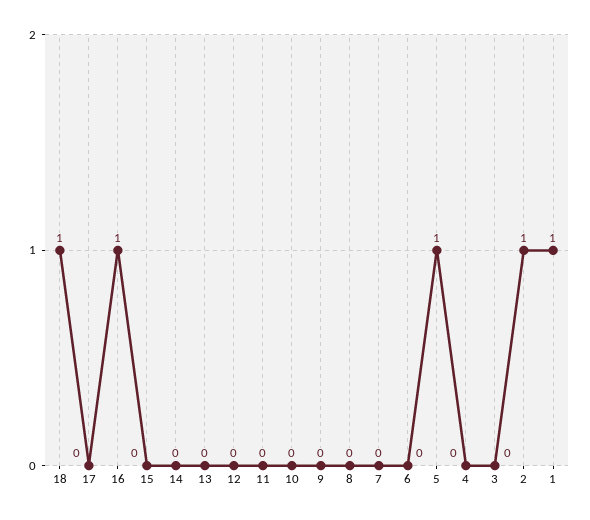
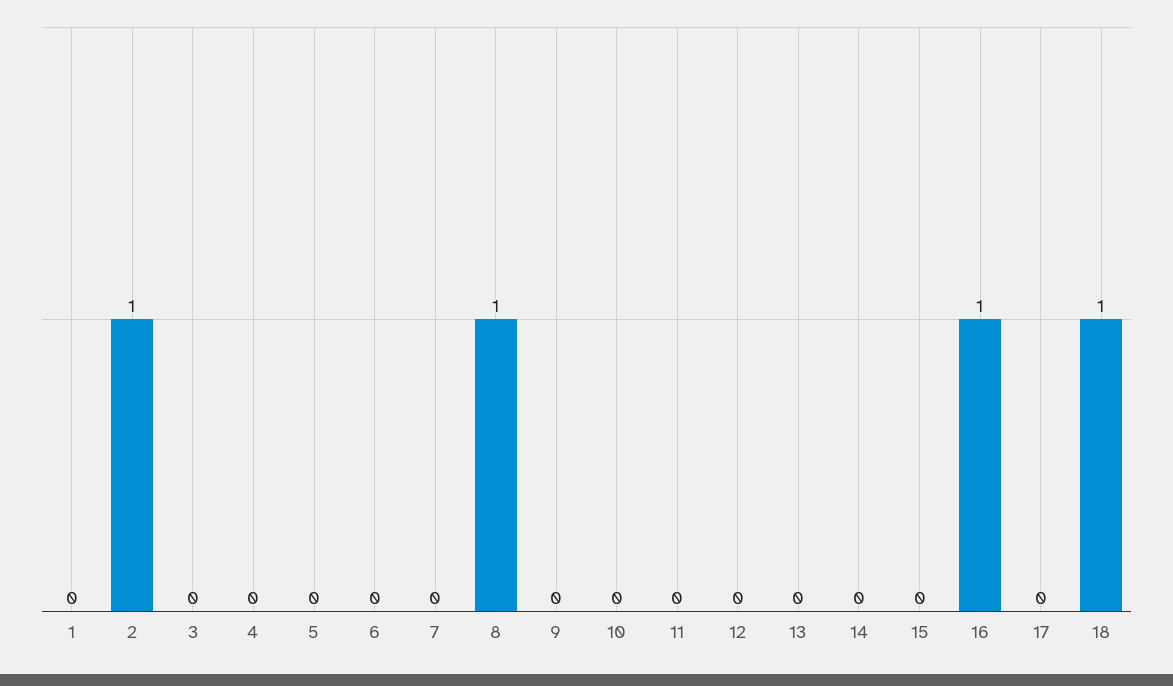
  {
    "18": 1,
    "17": 0,
    "16": 1,
    "15": 0,
    "14": 0,
    "13": 0,
    "12": 0,
    "11": 0,
    "10": 0,
    "9": 0,
-   "8": 0,
+   "8": 1,
    "7": 0,
    "6": 0,
-   "5": 1,
+   "5": 0,
    "4": 0,
    "3": 0,
    "2": 1,
-   "1": 1
+   "1": 0
  }

